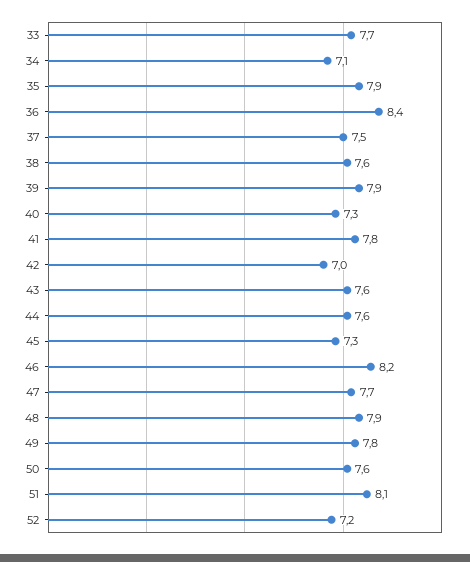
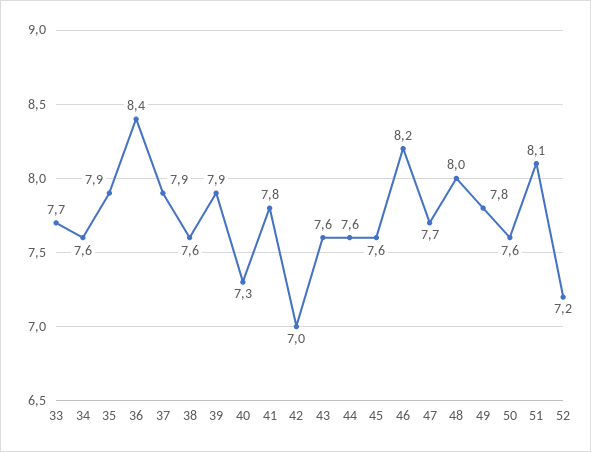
  {
    "33": 7.7,
-   "34": 7.1,
+   "34": 7.6,
    "35": 7.9,
    "36": 8.4,
-   "37": 7.5,
+   "37": 7.9,
    "38": 7.6,
    "39": 7.9,
    "40": 7.3,
    "41": 7.8,
    "42": 7,
    "43": 7.6,
    "44": 7.6,
-   "45": 7.3,
+   "45": 7.6,
    "46": 8.2,
    "47": 7.7,
-   "48": 7.9,
+   "48": 8,
    "49": 7.8,
    "50": 7.6,
    "51": 8.1,
    "52": 7.2
  }

